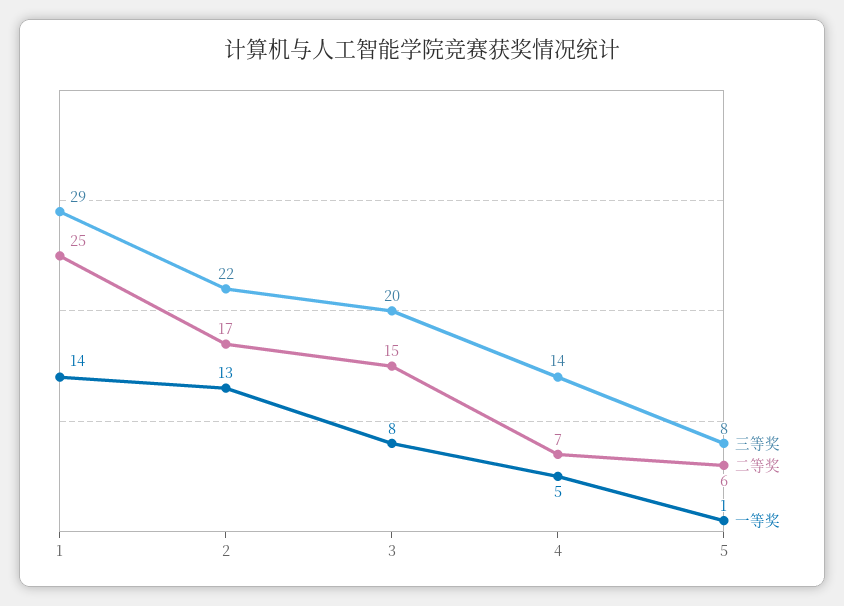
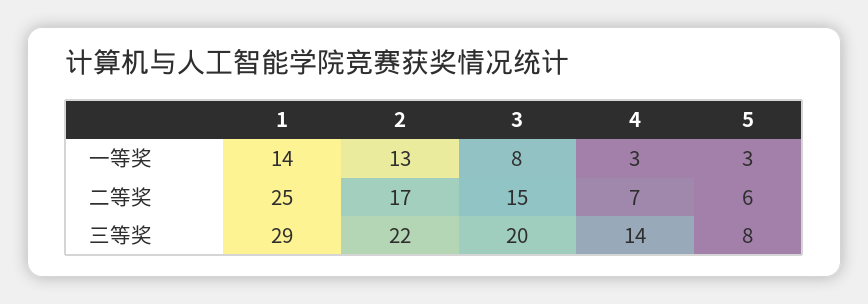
  {
    "三等奖": {
      "1": 29,
      "2": 22,
      "3": 20,
      "4": 14,
      "5": 8
    },
    "二等奖": {
      "1": 25,
      "2": 17,
      "3": 15,
      "4": 7,
      "5": 6
    },
    "一等奖": {
      "1": 14,
      "2": 13,
      "3": 8,
-     "4": 5,
+     "4": 3,
-     "5": 1
+     "5": 3
    }
  }

